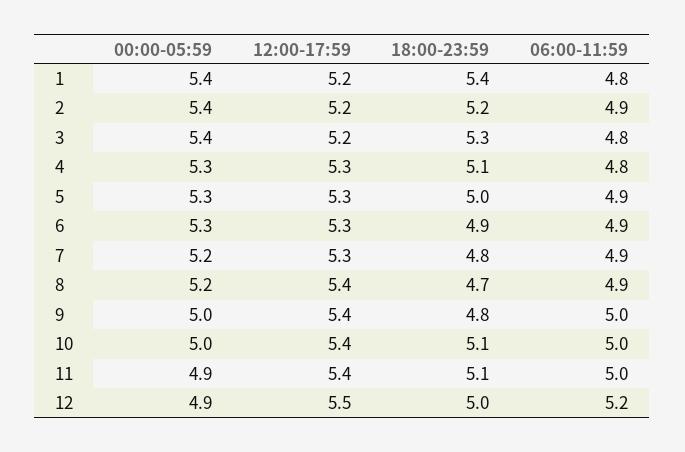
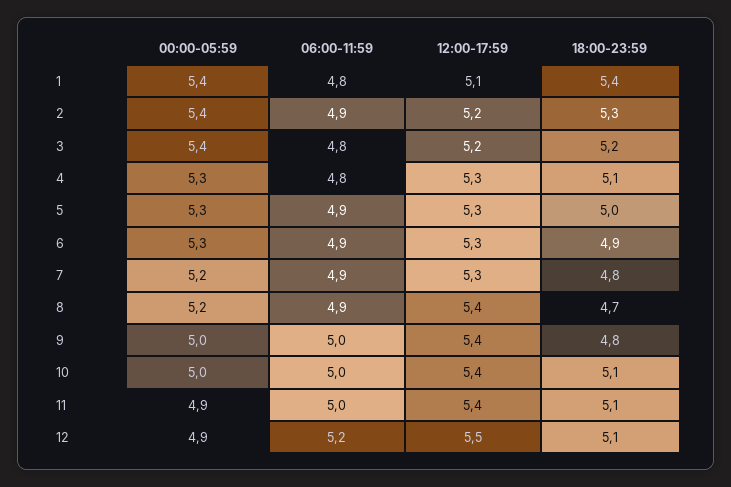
  {
    "00:00-05:59": {
      "1": 5.4,
      "2": 5.4,
      "3": 5.4,
      "4": 5.3,
      "5": 5.3,
      "6": 5.3,
      "7": 5.2,
      "8": 5.2,
      "9": 5,
      "10": 5,
      "11": 4.9,
      "12": 4.9
    },
    "12:00-17:59": {
-     "1": 5.2,
+     "1": 5.1,
      "2": 5.2,
      "3": 5.2,
      "4": 5.3,
      "5": 5.3,
      "6": 5.3,
      "7": 5.3,
      "8": 5.4,
      "9": 5.4,
      "10": 5.4,
      "11": 5.4,
      "12": 5.5
    },
    "18:00-23:59": {
      "1": 5.4,
-     "2": 5.2,
+     "2": 5.3,
-     "3": 5.3,
+     "3": 5.2,
      "4": 5.1,
      "5": 5,
      "6": 4.9,
      "7": 4.8,
      "8": 4.7,
      "9": 4.8,
      "10": 5.1,
      "11": 5.1,
-     "12": 5
+     "12": 5.1
    },
    "06:00-11:59": {
      "1": 4.8,
      "2": 4.9,
      "3": 4.8,
      "4": 4.8,
      "5": 4.9,
      "6": 4.9,
      "7": 4.9,
      "8": 4.9,
      "9": 5,
      "10": 5,
      "11": 5,
      "12": 5.2
    }
  }

